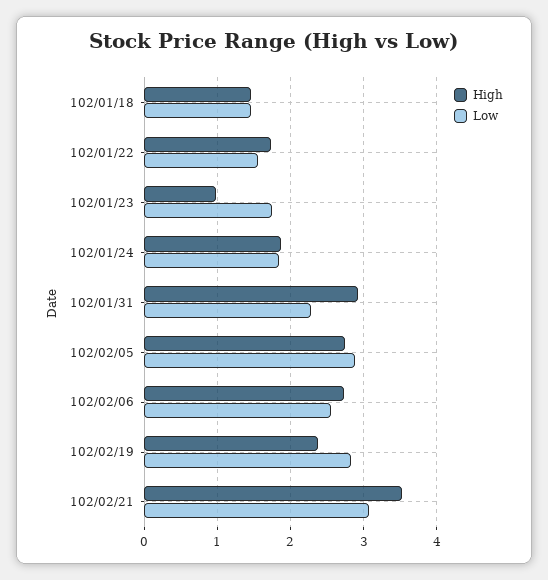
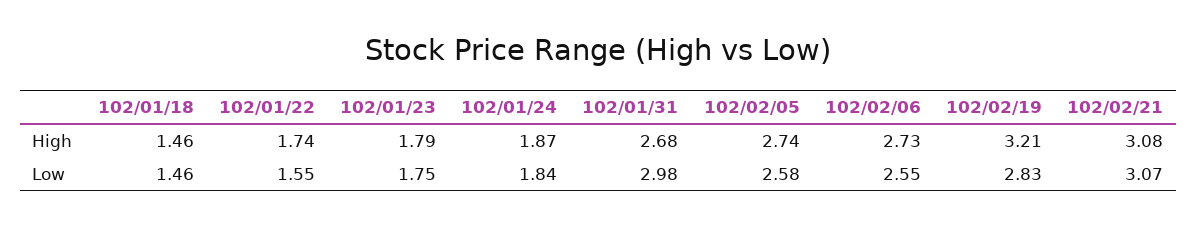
  {
    "High": {
      "102/01/18": 1.46,
      "102/01/22": 1.74,
-     "102/01/23": 1,
+     "102/01/23": 1.79,
      "102/01/24": 1.87,
-     "102/01/31": 2.9,
+     "102/01/31": 2.68,
      "102/02/05": 2.74,
      "102/02/06": 2.73,
-     "102/02/19": 2.4,
+     "102/02/19": 3.21,
-     "102/02/21": 3.5
+     "102/02/21": 3.08
    },
    "Low": {
      "102/01/18": 1.46,
      "102/01/22": 1.55,
      "102/01/23": 1.75,
      "102/01/24": 1.84,
-     "102/01/31": 2.3,
+     "102/01/31": 2.98,
-     "102/02/05": 2.9,
+     "102/02/05": 2.58,
      "102/02/06": 2.55,
      "102/02/19": 2.83,
      "102/02/21": 3.07
    }
  }

